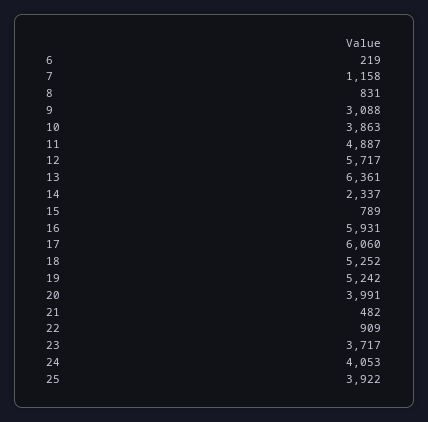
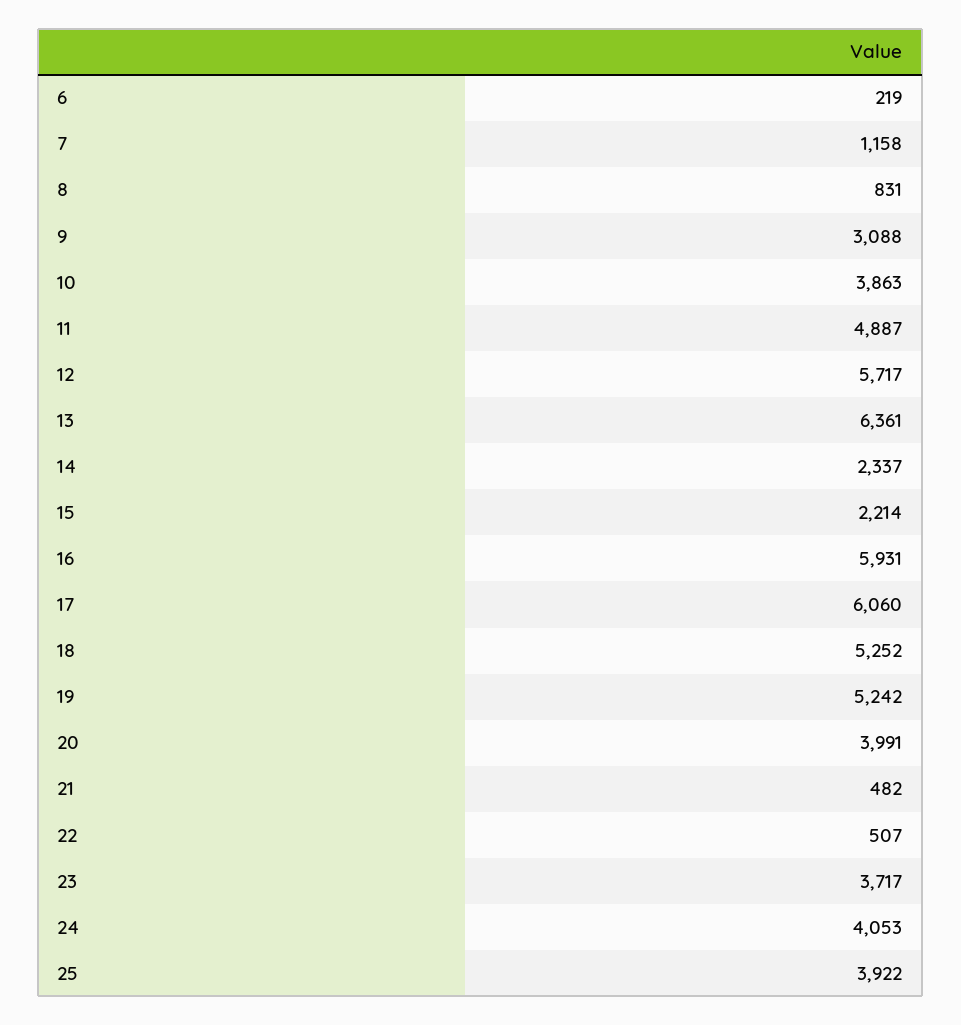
  {
    "6": 219,
    "7": 1158,
    "8": 831,
    "9": 3088,
    "10": 3863,
    "11": 4887,
    "12": 5717,
    "13": 6361,
    "14": 2337,
-   "15": 789,
+   "15": 2214,
    "16": 5931,
    "17": 6060,
    "18": 5252,
    "19": 5242,
    "20": 3991,
    "21": 482,
-   "22": 909,
+   "22": 507,
    "23": 3717,
    "24": 4053,
    "25": 3922
  }

